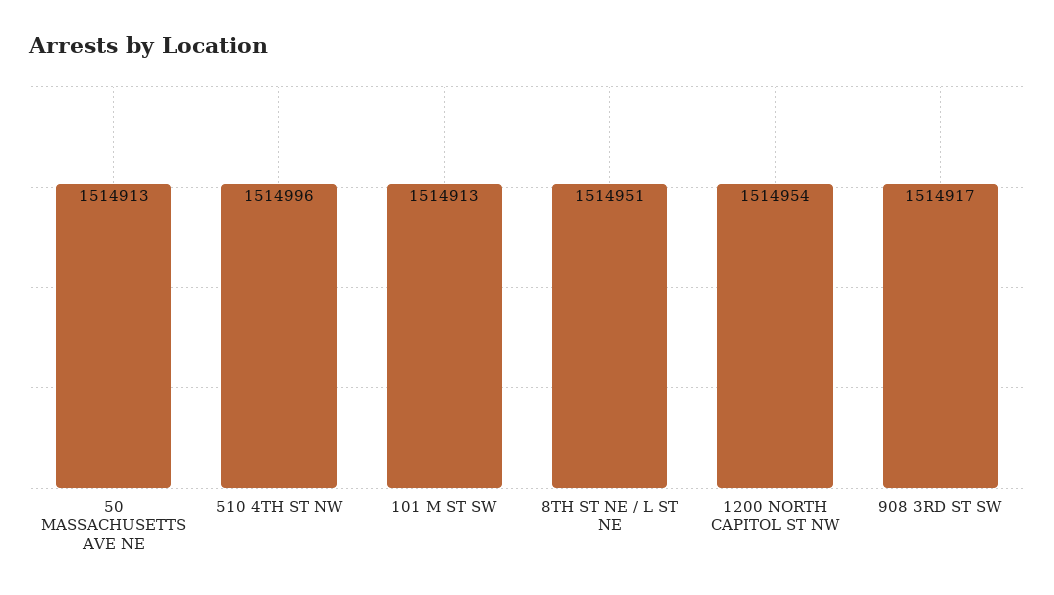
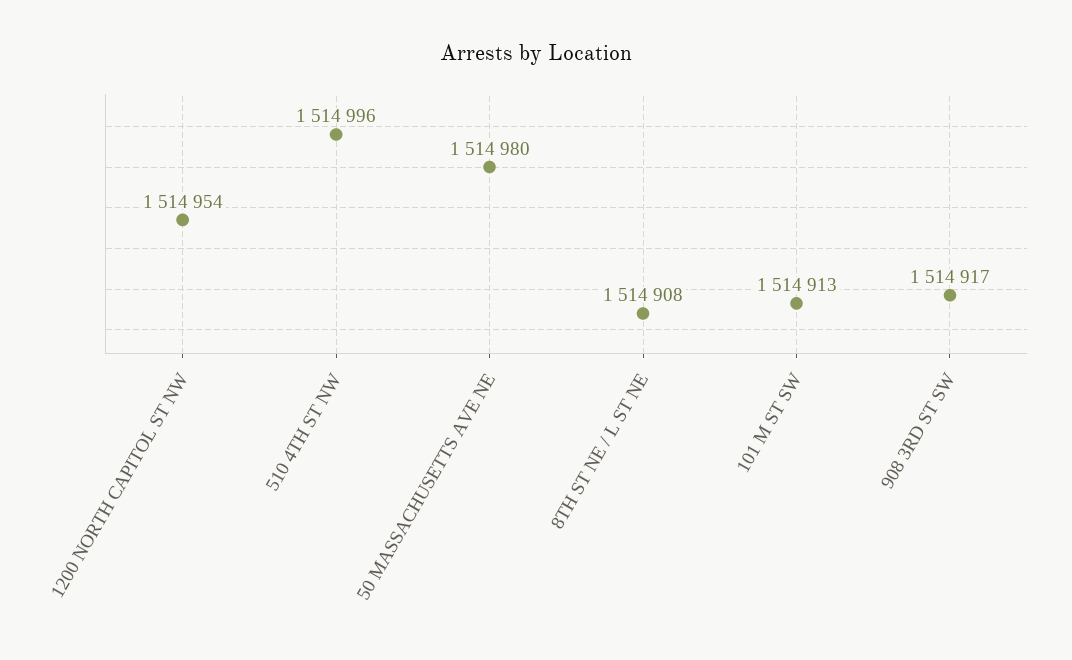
  {
-   "50 MASSACHUSETTS AVE NE": 1514913,
+   "50 MASSACHUSETTS AVE NE": 1514980,
    "510 4TH ST NW": 1514996,
    "101 M ST SW": 1514913,
-   "8TH ST NE / L ST NE": 1514951,
+   "8TH ST NE / L ST NE": 1514908,
    "1200 NORTH CAPITOL ST NW": 1514954,
    "908 3RD ST SW": 1514917
  }

